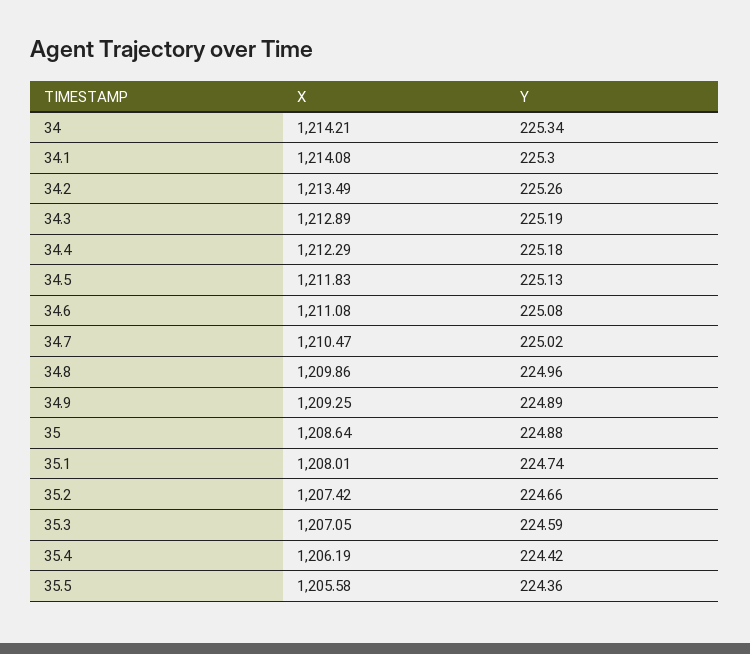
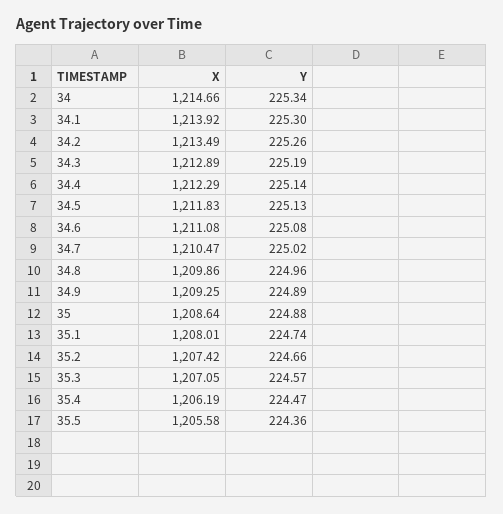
  {
    "X": {
-     "34": 1214.21,
+     "34": 1214.66,
-     "34.1": 1214.08,
+     "34.1": 1213.92,
      "34.2": 1213.49,
      "34.3": 1212.89,
      "34.4": 1212.29,
      "34.5": 1211.83,
      "34.6": 1211.08,
      "34.7": 1210.47,
      "34.8": 1209.86,
      "34.9": 1209.25,
      "35": 1208.64,
      "35.1": 1208.01,
      "35.2": 1207.42,
      "35.3": 1207.05,
      "35.4": 1206.19,
      "35.5": 1205.58
    },
    "Y": {
      "34": 225.34,
      "34.1": 225.3,
      "34.2": 225.26,
      "34.3": 225.19,
-     "34.4": 225.18,
+     "34.4": 225.14,
      "34.5": 225.13,
      "34.6": 225.08,
      "34.7": 225.02,
      "34.8": 224.96,
      "34.9": 224.89,
      "35": 224.88,
      "35.1": 224.74,
      "35.2": 224.66,
-     "35.3": 224.59,
+     "35.3": 224.57,
-     "35.4": 224.42,
+     "35.4": 224.47,
      "35.5": 224.36
    }
  }

